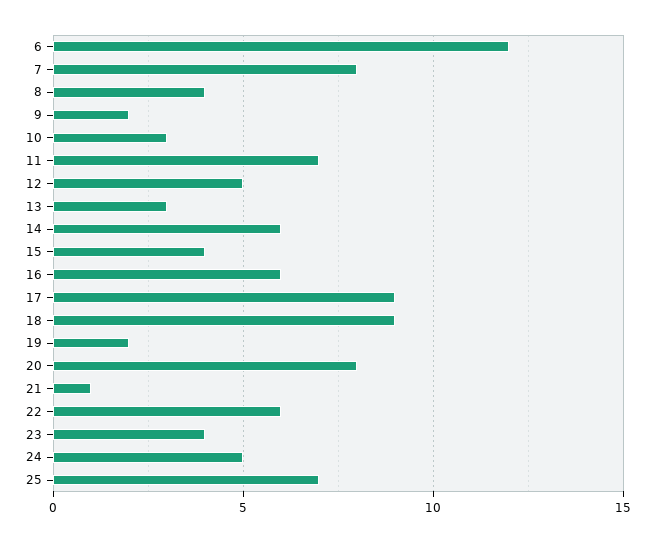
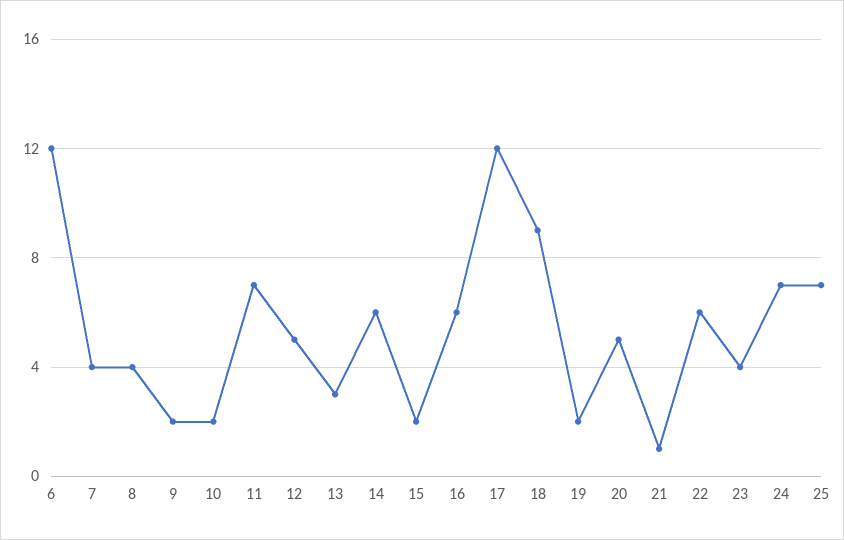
  {
    "6": 12,
-   "7": 8,
+   "7": 4,
    "8": 4,
    "9": 2,
-   "10": 3,
+   "10": 2,
    "11": 7,
    "12": 5,
    "13": 3,
    "14": 6,
-   "15": 4,
+   "15": 2,
    "16": 6,
-   "17": 9,
+   "17": 12,
    "18": 9,
    "19": 2,
-   "20": 8,
+   "20": 5,
    "21": 1,
    "22": 6,
    "23": 4,
-   "24": 5,
+   "24": 7,
    "25": 7
  }

